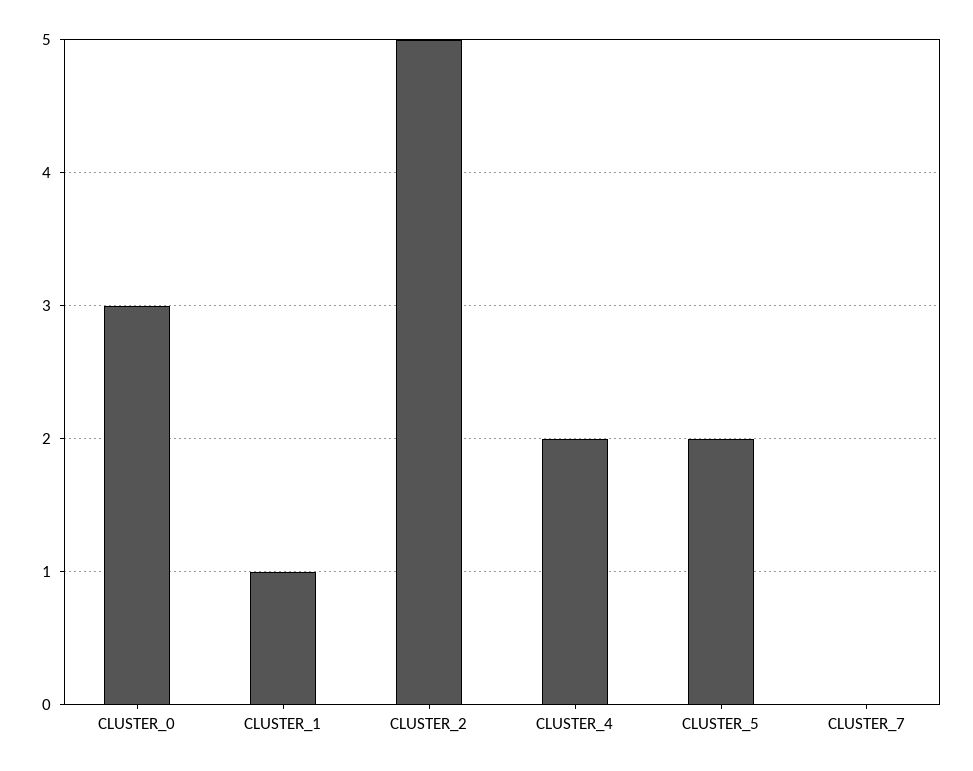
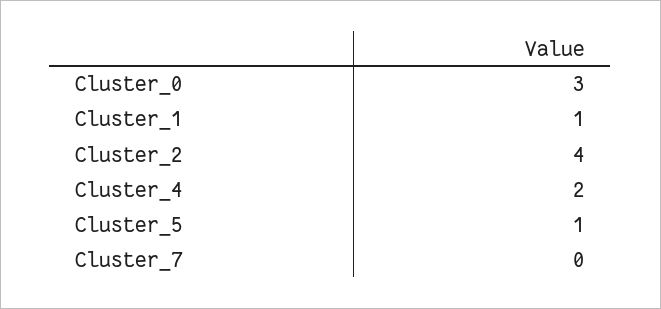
  {
    "CLUSTER_0": 3,
    "CLUSTER_1": 1,
-   "CLUSTER_2": 5,
+   "CLUSTER_2": 4,
    "CLUSTER_4": 2,
-   "CLUSTER_5": 2,
+   "CLUSTER_5": 1,
    "CLUSTER_7": 0
  }

